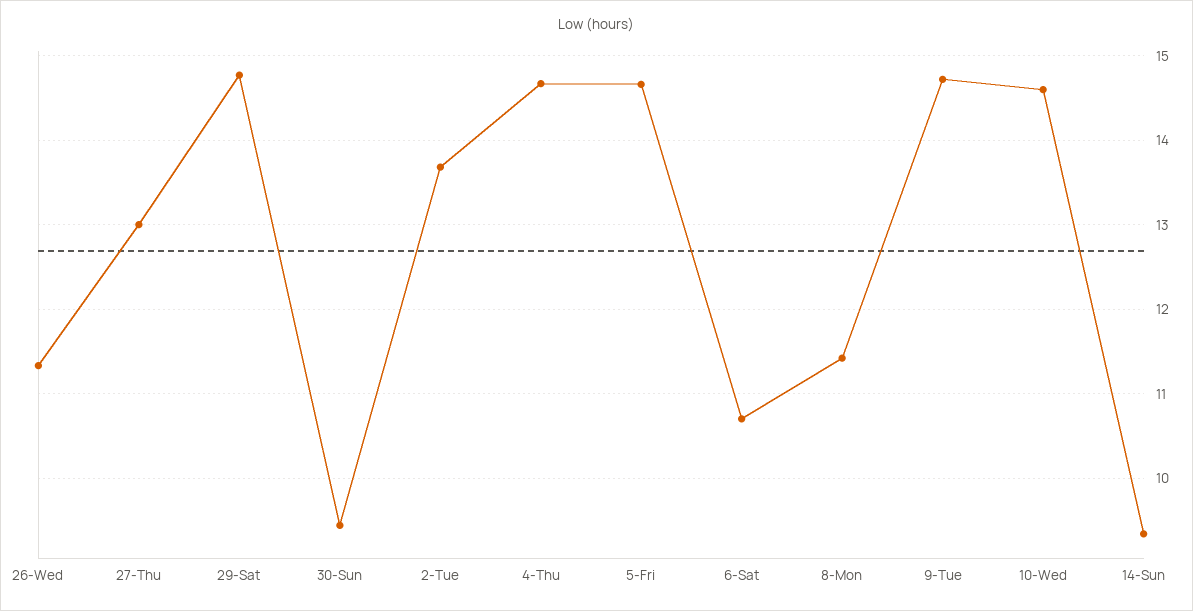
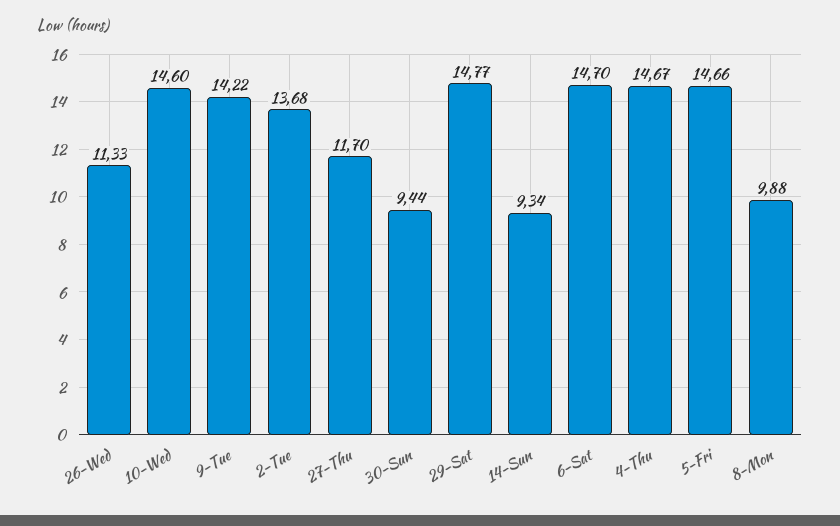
  {
    "26-Wed": 11.33,
-   "27-Thu": 13,
+   "27-Thu": 11.7,
    "29-Sat": 14.77,
    "30-Sun": 9.44,
    "2-Tue": 13.68,
    "4-Thu": 14.67,
    "5-Fri": 14.66,
-   "6-Sat": 10.7,
+   "6-Sat": 14.7,
-   "8-Mon": 11.4,
+   "8-Mon": 9.88,
-   "9-Tue": 14.7,
+   "9-Tue": 14.22,
    "10-Wed": 14.6,
    "14-Sun": 9.34
  }

